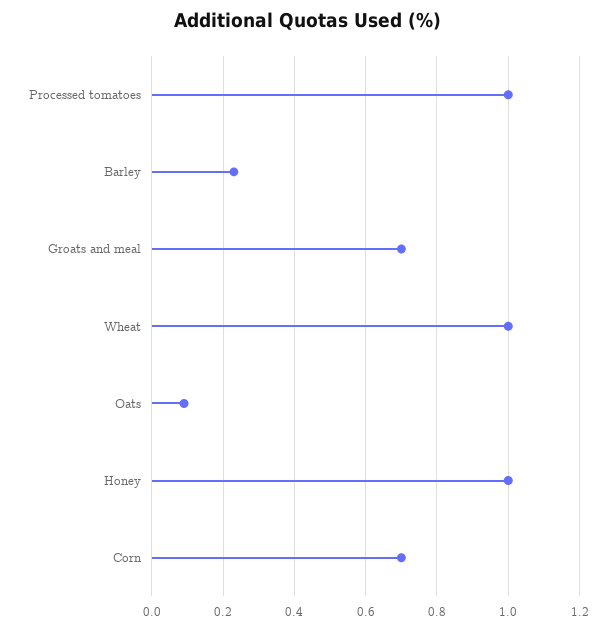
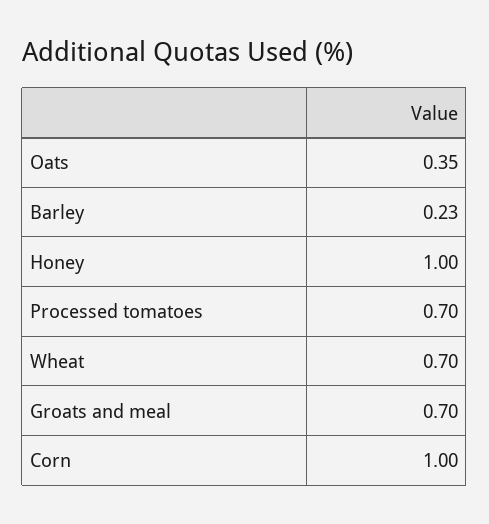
  {
-   "Processed tomatoes": 1,
+   "Processed tomatoes": 0.7,
    "Barley": 0.23,
    "Groats and meal": 0.7,
-   "Wheat": 1,
+   "Wheat": 0.7,
-   "Oats": 0.1,
+   "Oats": 0.35,
    "Honey": 1,
-   "Corn": 0.7
+   "Corn": 1
  }

